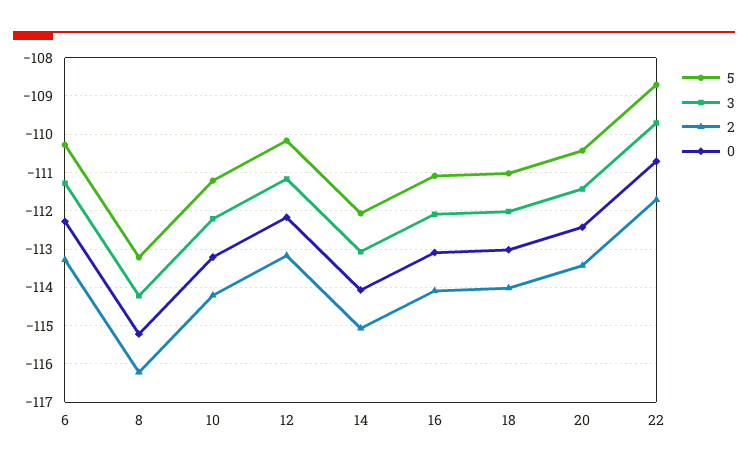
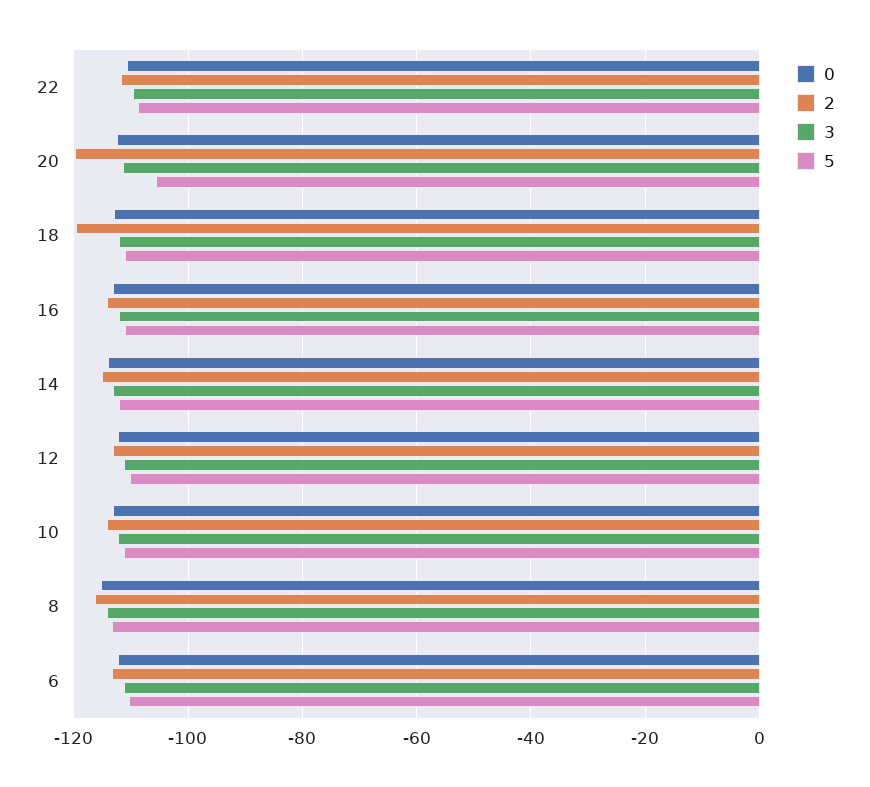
  {
    "5": {
      "6": -110.2,
      "8": -113.2,
      "10": -111.2,
      "12": -110.2,
      "14": -112,
      "16": -111,
      "18": -111,
-     "20": -110.4,
+     "20": -106,
      "22": -108.8
    },
    "3": {
      "6": -111.2,
      "8": -114.2,
      "10": -112.2,
      "12": -111.2,
      "14": -113,
      "16": -112,
      "18": -112,
      "20": -111.4,
      "22": -109.8
    },
    "2": {
      "6": -113.2,
      "8": -116.2,
      "10": -114.2,
      "12": -113.2,
      "14": -115,
      "16": -114,
-     "18": -114,
+     "18": -120,
-     "20": -113.4,
+     "20": -120,
      "22": -111.8
    },
    "0": {
      "6": -112.2,
      "8": -115.2,
      "10": -113.2,
      "12": -112.2,
      "14": -114,
      "16": -113,
      "18": -113,
      "20": -112.4,
      "22": -110.8
    }
  }

